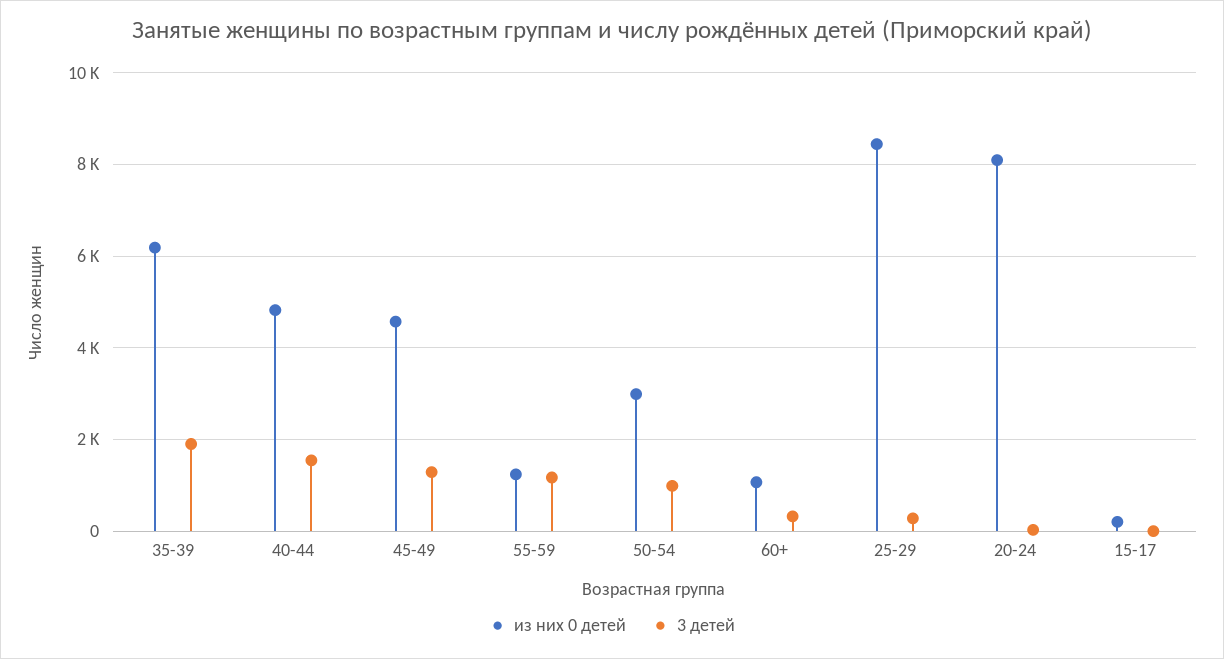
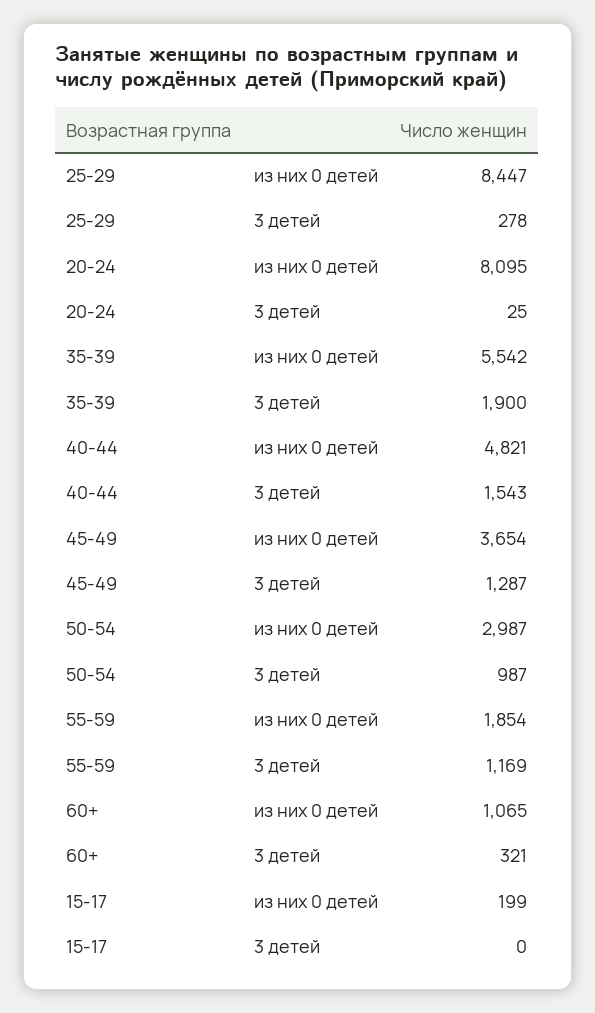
  {
    "из них 0 детей": {
-     "35-39": 6200,
+     "35-39": 5542,
      "40-44": 4821,
-     "45-49": 4600,
+     "45-49": 3654,
-     "55-59": 1200,
+     "55-59": 1854,
      "50-54": 2987,
      "60+": 1065,
      "25-29": 8447,
      "20-24": 8095,
      "15-17": 199
    },
    "3 детей": {
      "35-39": 1900,
      "40-44": 1543,
      "45-49": 1287,
      "55-59": 1169,
      "50-54": 987,
      "60+": 321,
      "25-29": 278,
      "20-24": 25,
      "15-17": 0
    }
  }

